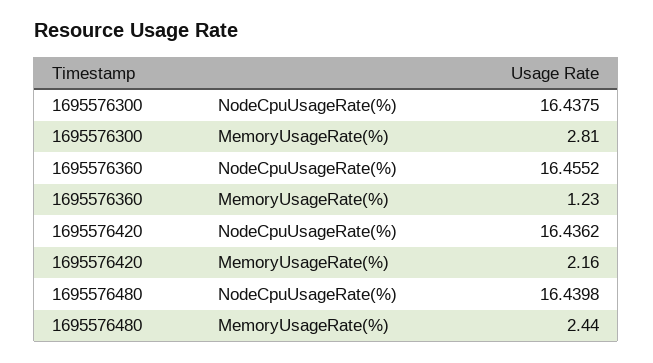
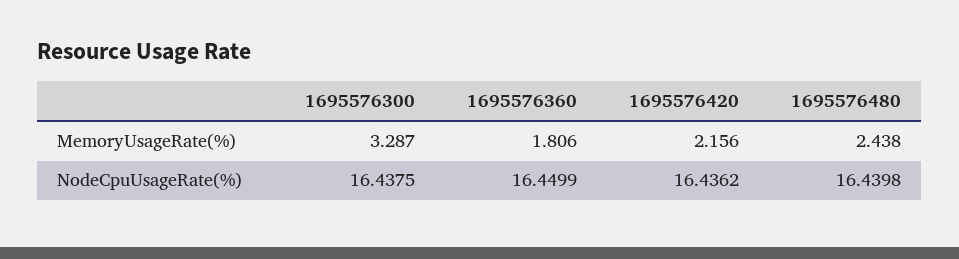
  {
    "1695576300": {
      "NodeCpuUsageRate(%)": 16.4375,
-     "MemoryUsageRate(%)": 2.81
+     "MemoryUsageRate(%)": 3.287
    },
    "1695576360": {
-     "NodeCpuUsageRate(%)": 16.4552,
+     "NodeCpuUsageRate(%)": 16.4499,
-     "MemoryUsageRate(%)": 1.23
+     "MemoryUsageRate(%)": 1.806
    },
    "1695576420": {
      "NodeCpuUsageRate(%)": 16.4362,
      "MemoryUsageRate(%)": 2.156
    },
    "1695576480": {
      "NodeCpuUsageRate(%)": 16.4398,
      "MemoryUsageRate(%)": 2.438
    }
  }

